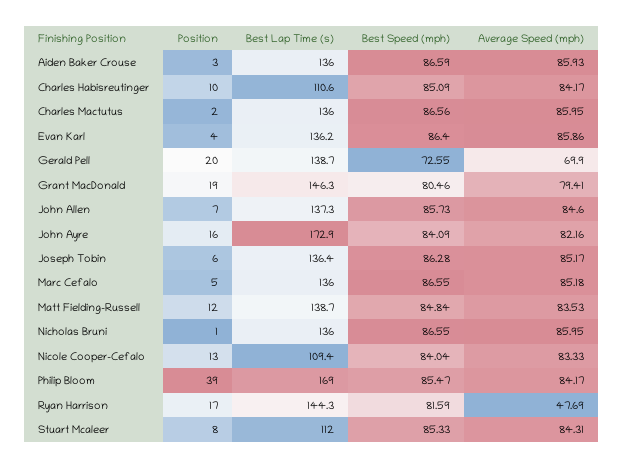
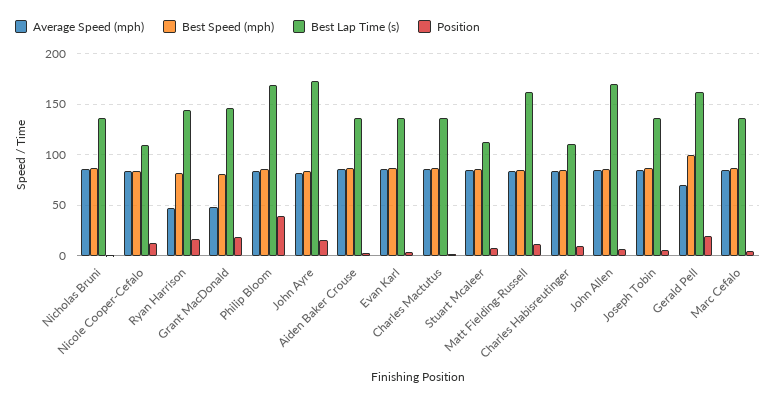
  {
    "Position": {
      "Aiden Baker Crouse": 3,
      "Charles Habisreutinger": 10,
      "Charles Mactutus": 2,
      "Evan Karl": 4,
      "Gerald Pell": 20,
      "Grant MacDonald": 19,
      "John Allen": 7,
      "John Ayre": 16,
      "Joseph Tobin": 6,
      "Marc Cefalo": 5,
      "Matt Fielding-Russell": 12,
      "Nicholas Bruni": 1,
      "Nicole Cooper-Cefalo": 13,
      "Philip Bloom": 39,
      "Ryan Harrison": 17,
      "Stuart Mcaleer": 8
    },
    "Best Lap Time (s)": {
      "Aiden Baker Crouse": 136,
      "Charles Habisreutinger": 110.6,
      "Charles Mactutus": 136,
      "Evan Karl": 136.2,
-     "Gerald Pell": 138.7,
+     "Gerald Pell": 160,
      "Grant MacDonald": 146.3,
-     "John Allen": 137.3,
+     "John Allen": 170,
      "John Ayre": 172.9,
      "Joseph Tobin": 136.4,
      "Marc Cefalo": 136,
-     "Matt Fielding-Russell": 138.7,
+     "Matt Fielding-Russell": 160,
      "Nicholas Bruni": 136,
      "Nicole Cooper-Cefalo": 109.4,
      "Philip Bloom": 169,
      "Ryan Harrison": 144.3,
      "Stuart Mcaleer": 112
    },
    "Best Speed (mph)": {
      "Aiden Baker Crouse": 86.59,
      "Charles Habisreutinger": 85.09,
      "Charles Mactutus": 86.56,
      "Evan Karl": 86.4,
-     "Gerald Pell": 72.55,
+     "Gerald Pell": 100,
      "Grant MacDonald": 80.46,
      "John Allen": 85.73,
      "John Ayre": 84.09,
      "Joseph Tobin": 86.28,
      "Marc Cefalo": 86.55,
      "Matt Fielding-Russell": 84.84,
      "Nicholas Bruni": 86.55,
      "Nicole Cooper-Cefalo": 84.04,
      "Philip Bloom": 85.47,
      "Ryan Harrison": 81.59,
      "Stuart Mcaleer": 85.33
    },
    "Average Speed (mph)": {
      "Aiden Baker Crouse": 85.93,
      "Charles Habisreutinger": 84.17,
      "Charles Mactutus": 85.95,
      "Evan Karl": 85.86,
      "Gerald Pell": 69.9,
-     "Grant MacDonald": 79.41,
+     "Grant MacDonald": 50,
      "John Allen": 84.6,
      "John Ayre": 82.16,
      "Joseph Tobin": 85.17,
      "Marc Cefalo": 85.18,
      "Matt Fielding-Russell": 83.53,
      "Nicholas Bruni": 85.95,
      "Nicole Cooper-Cefalo": 83.33,
      "Philip Bloom": 84.17,
      "Ryan Harrison": 47.69,
      "Stuart Mcaleer": 84.31
    }
  }

